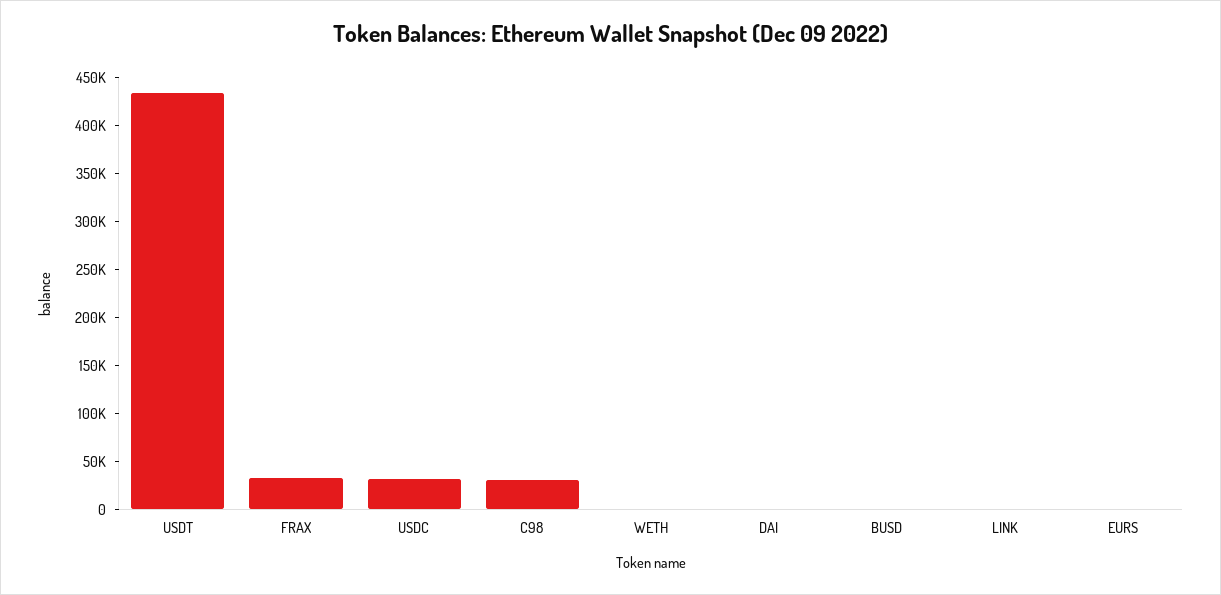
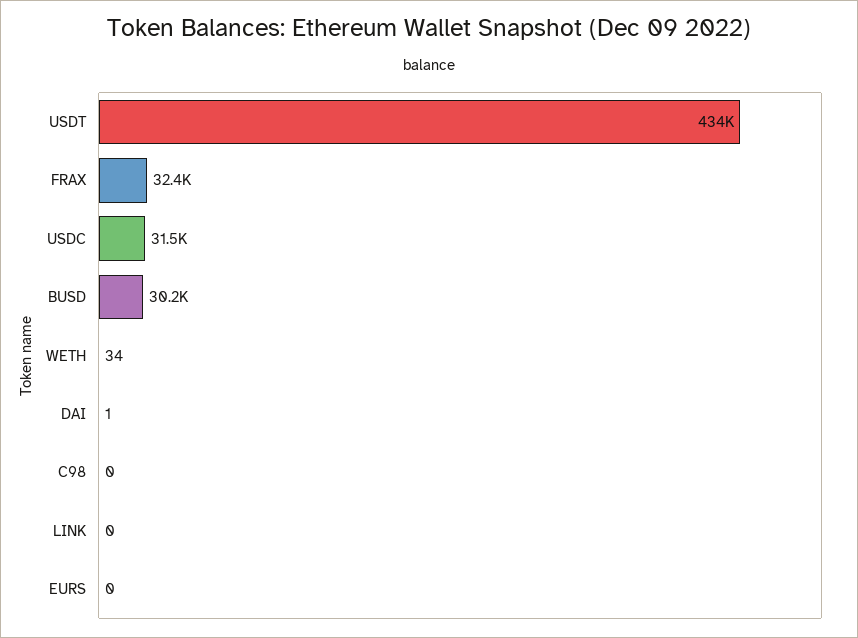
  {
    "USDT": 434000,
    "FRAX": 32400,
    "USDC": 31500,
-   "C98": 30000,
+   "C98": 0,
    "WETH": 34,
    "DAI": 1,
-   "BUSD": 0,
+   "BUSD": 30200,
    "LINK": 0,
    "EURS": 0
  }

